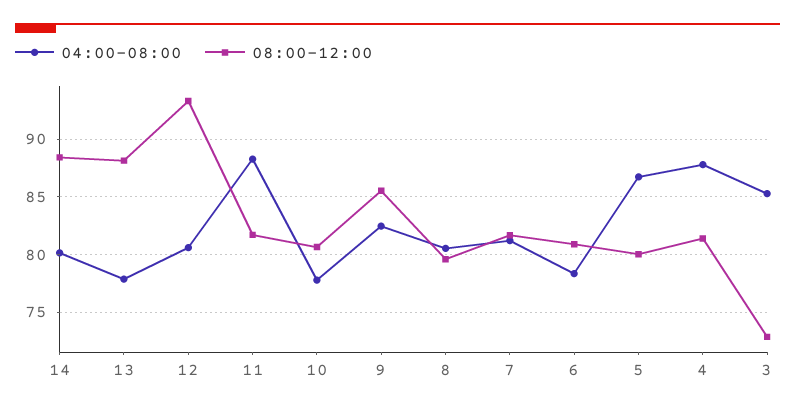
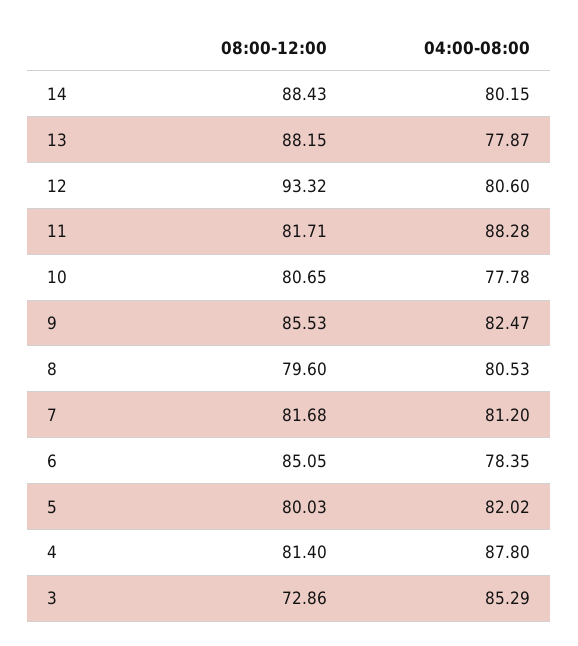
  {
    "04:00-08:00": {
      "14": 80.15,
      "13": 77.87,
      "12": 80.6,
      "11": 88.28,
      "10": 77.78,
      "9": 82.47,
      "8": 80.53,
      "7": 81.2,
      "6": 78.35,
-     "5": 87,
+     "5": 82.02,
      "4": 87.8,
      "3": 85.29
    },
    "08:00-12:00": {
      "14": 88.43,
      "13": 88.15,
      "12": 93.32,
      "11": 81.71,
      "10": 80.65,
      "9": 85.53,
      "8": 79.6,
      "7": 81.68,
-     "6": 81,
+     "6": 85.05,
      "5": 80.03,
      "4": 81.4,
      "3": 72.86
    }
  }

